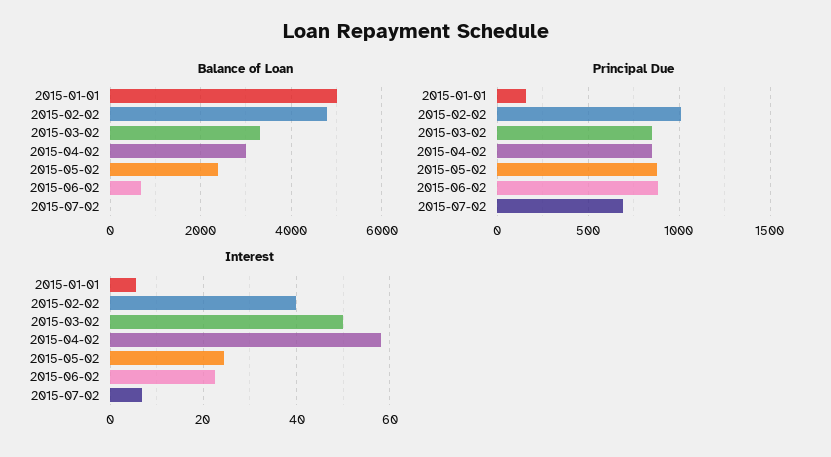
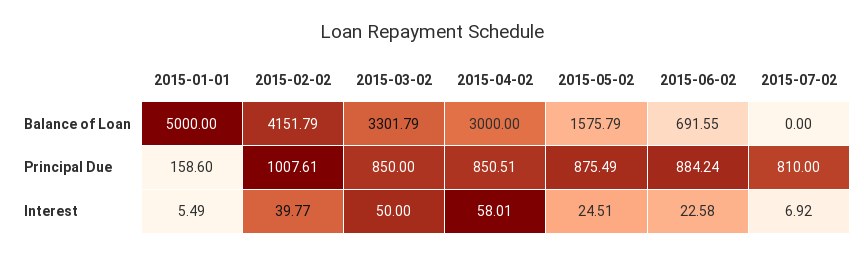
  {
    "Balance of Loan": {
      "2015-01-01": 5000,
-     "2015-02-02": 4800,
+     "2015-02-02": 4151.79,
      "2015-03-02": 3301.79,
      "2015-04-02": 3000,
-     "2015-05-02": 2400,
+     "2015-05-02": 1575.79,
      "2015-06-02": 691.55,
      "2015-07-02": 0
    },
    "Principal Due": {
      "2015-01-01": 158.6,
      "2015-02-02": 1007.61,
      "2015-03-02": 850,
      "2015-04-02": 850.51,
      "2015-05-02": 875.49,
      "2015-06-02": 884.24,
-     "2015-07-02": 700
+     "2015-07-02": 810
    },
    "Interest": {
      "2015-01-01": 5.49,
      "2015-02-02": 39.77,
      "2015-03-02": 50,
      "2015-04-02": 58.01,
      "2015-05-02": 24.51,
      "2015-06-02": 22.58,
      "2015-07-02": 6.92
    }
  }

